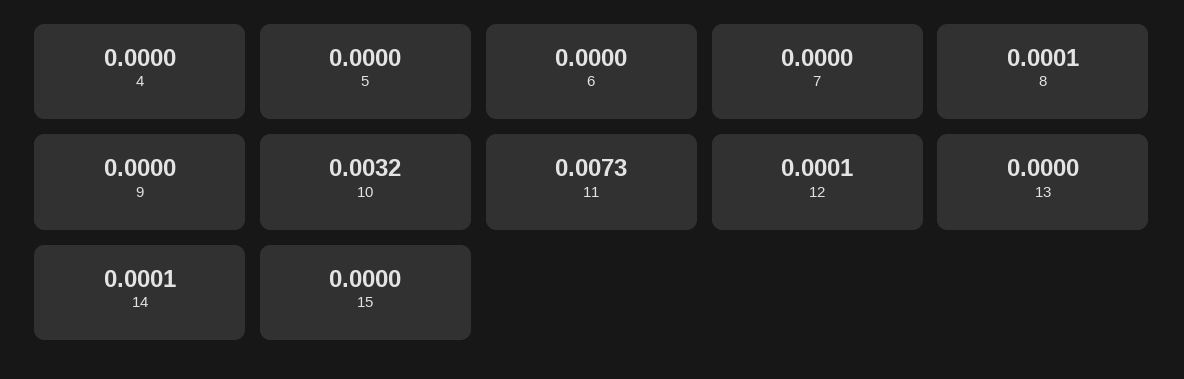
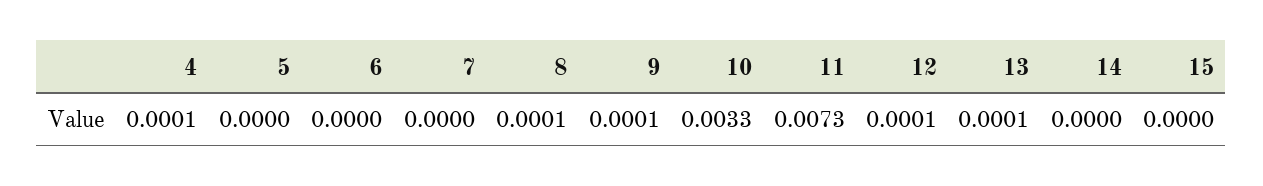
  {
-   "4": 0,
+   "4": 0.0001,
    "5": 0,
    "6": 0,
    "7": 0,
    "8": 0.0001,
-   "9": 0,
+   "9": 0.0001,
-   "10": 0.0032,
+   "10": 0.0033,
    "11": 0.0073,
    "12": 0.0001,
-   "13": 0,
+   "13": 0.0001,
-   "14": 0.0001,
+   "14": 0,
    "15": 0
  }

